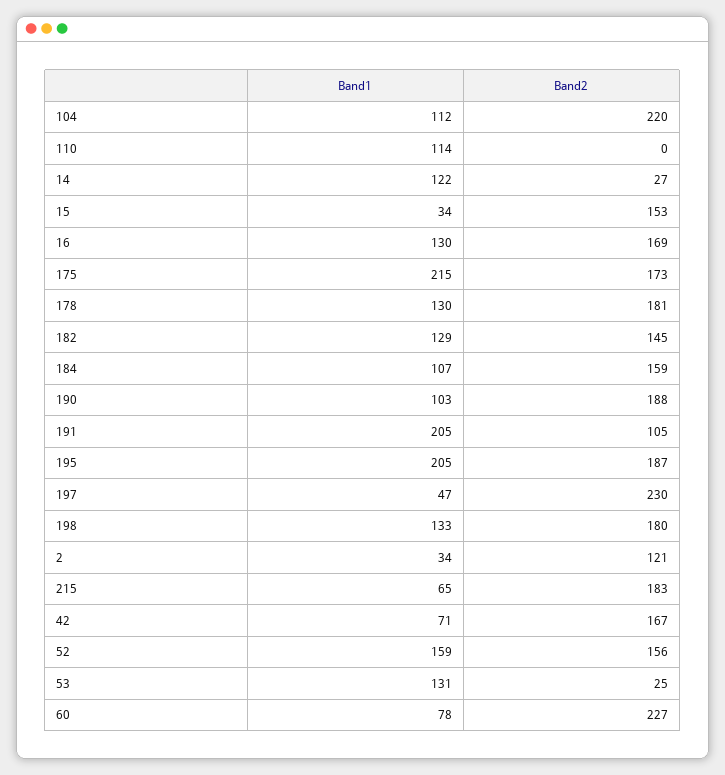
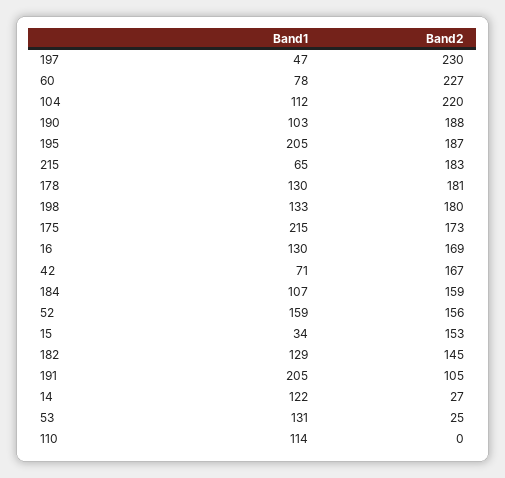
  {
    "Band1": {
      "104": 112,
      "110": 114,
      "14": 122,
      "15": 34,
      "16": 130,
      "175": 215,
      "178": 130,
      "182": 129,
      "184": 107,
      "190": 103,
      "191": 205,
      "195": 205,
      "197": 47,
      "198": 133,
-     "2": 34,
      "215": 65,
      "42": 71,
      "52": 159,
      "53": 131,
      "60": 78
    },
    "Band2": {
      "104": 220,
      "110": 0,
      "14": 27,
      "15": 153,
      "16": 169,
      "175": 173,
      "178": 181,
      "182": 145,
      "184": 159,
      "190": 188,
      "191": 105,
      "195": 187,
      "197": 230,
      "198": 180,
-     "2": 121,
      "215": 183,
      "42": 167,
      "52": 156,
      "53": 25,
      "60": 227
    }
  }

